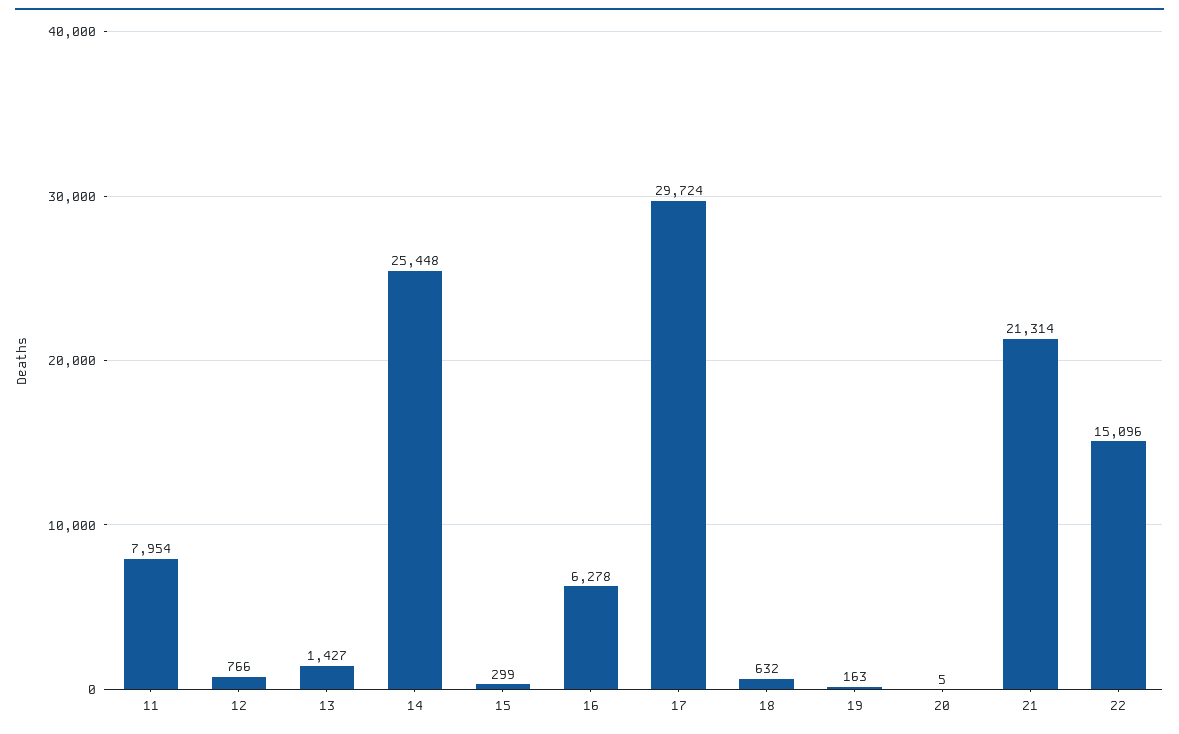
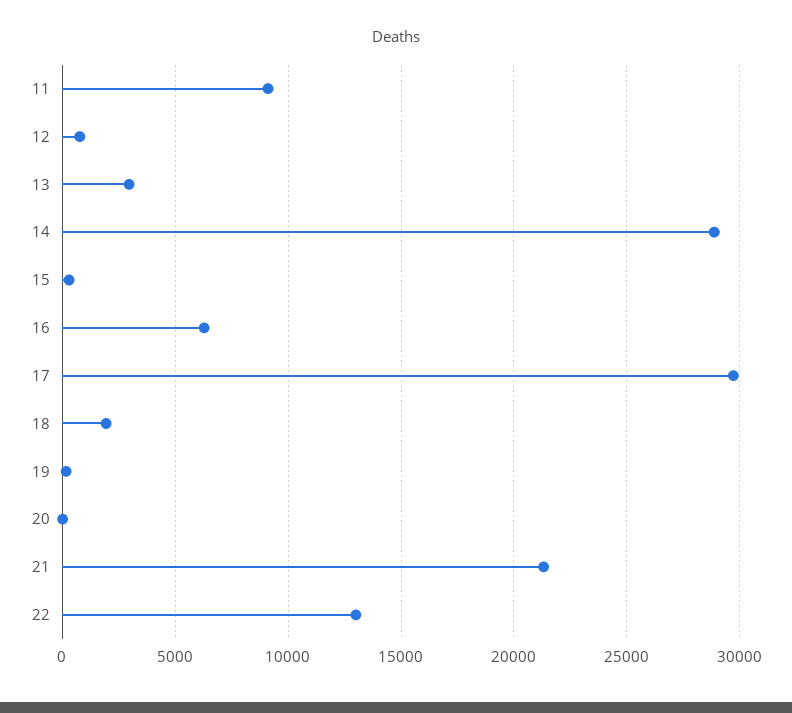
  {
-   "11": 7954,
+   "11": 9000,
    "12": 766,
-   "13": 1427,
+   "13": 3000,
-   "14": 25448,
+   "14": 29000,
    "15": 299,
    "16": 6278,
    "17": 29724,
-   "18": 632,
+   "18": 2000,
    "19": 163,
    "20": 5,
    "21": 21314,
-   "22": 15096
+   "22": 13000
  }

